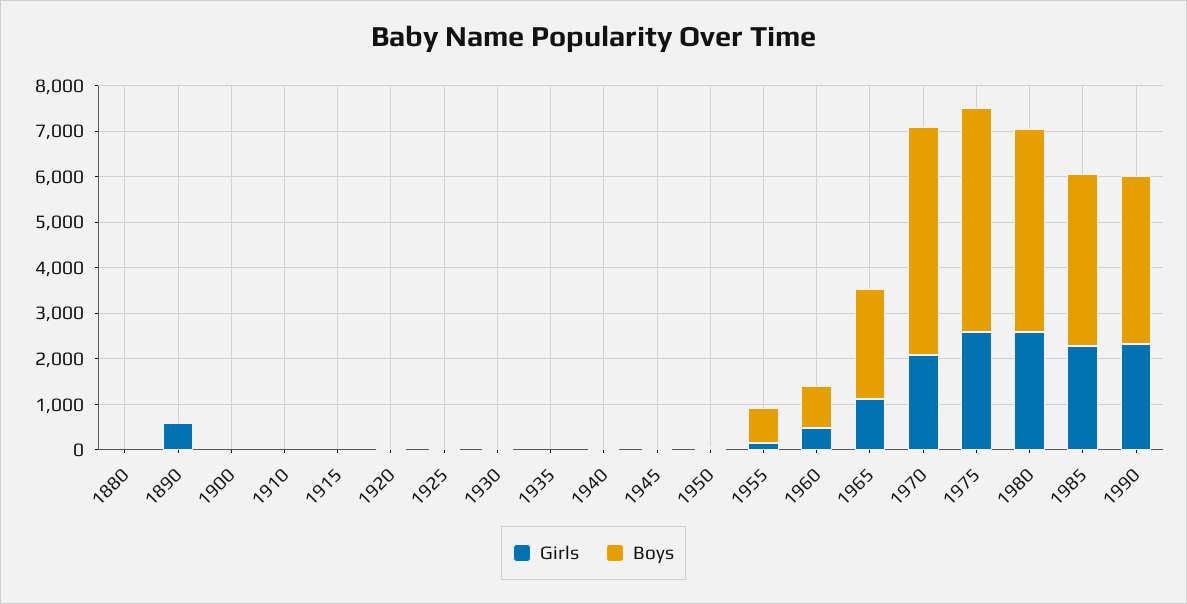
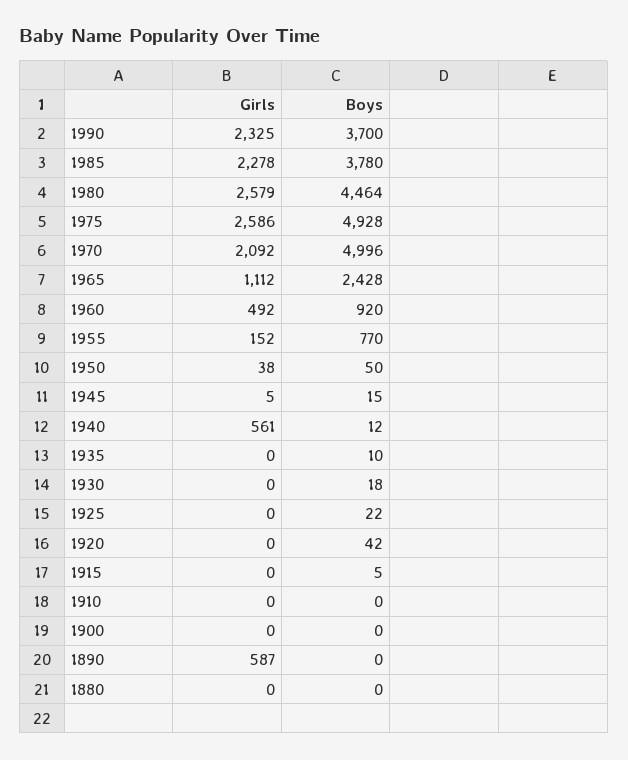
  {
    "Girls": {
      "1880": 0,
      "1890": 587,
      "1900": 0,
      "1910": 0,
      "1915": 0,
      "1920": 0,
      "1925": 0,
      "1930": 0,
      "1935": 0,
-     "1940": 0,
+     "1940": 561,
      "1945": 5,
      "1950": 38,
      "1955": 152,
      "1960": 492,
      "1965": 1112,
      "1970": 2092,
      "1975": 2586,
      "1980": 2579,
      "1985": 2278,
      "1990": 2325
    },
    "Boys": {
      "1880": 0,
      "1890": 0,
      "1900": 0,
      "1910": 0,
      "1915": 5,
      "1920": 42,
      "1925": 22,
      "1930": 18,
      "1935": 10,
      "1940": 12,
      "1945": 15,
      "1950": 50,
      "1955": 770,
      "1960": 920,
      "1965": 2428,
      "1970": 4996,
      "1975": 4928,
      "1980": 4464,
      "1985": 3780,
      "1990": 3700
    }
  }

